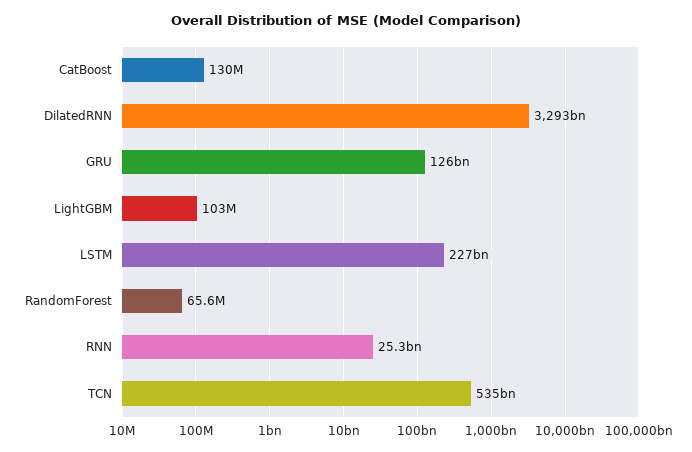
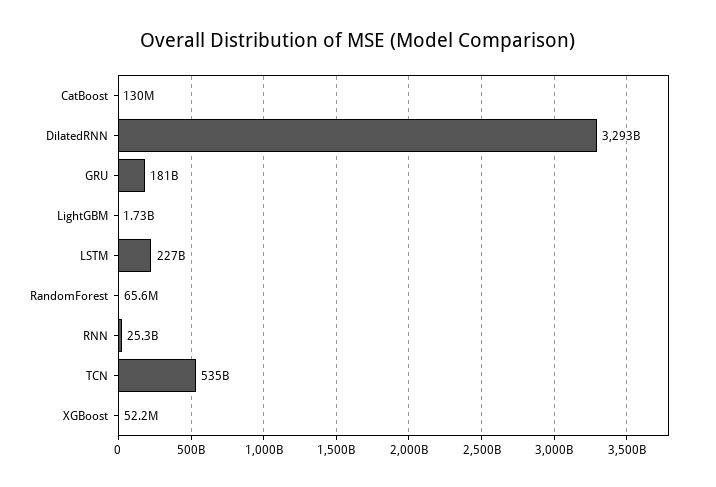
  {
    "CatBoost": 130000000,
    "DilatedRNN": 3293000000000,
-   "GRU": 126000000000,
+   "GRU": 181000000000,
-   "LightGBM": 103000000,
+   "LightGBM": 1730000000,
    "LSTM": 227000000000,
    "RandomForest": 65600000,
    "RNN": 25300000000,
-   "TCN": 535000000000
+   "TCN": 535000000000,
+   "XGBoost": 52200000
  }

